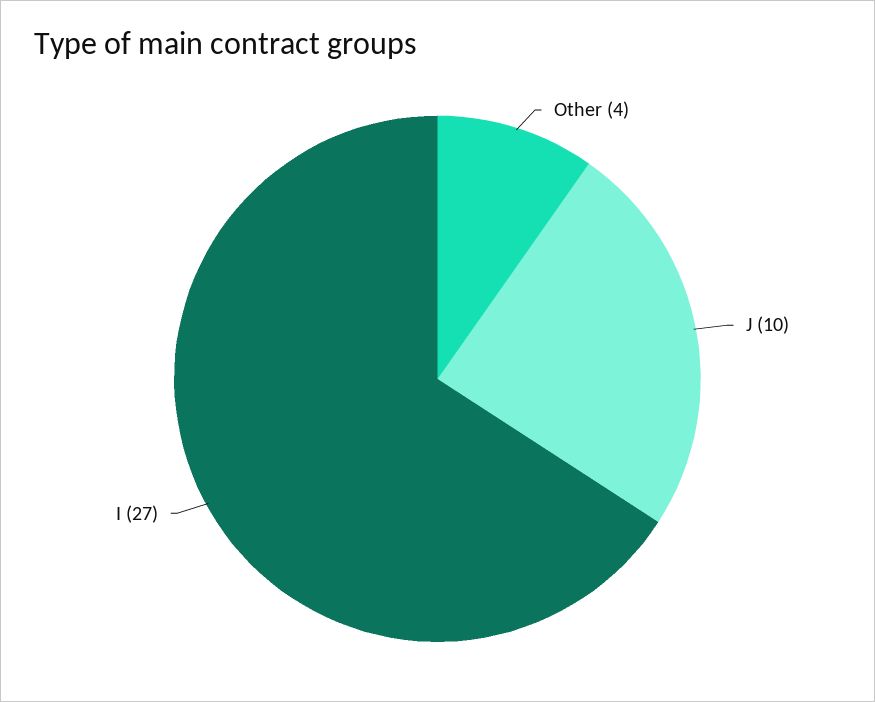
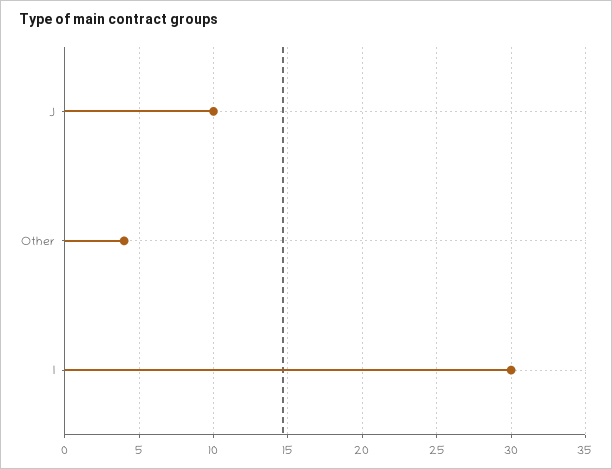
  {
    "Other": 4,
    "J": 10,
-   "I": 27
+   "I": 30
  }

